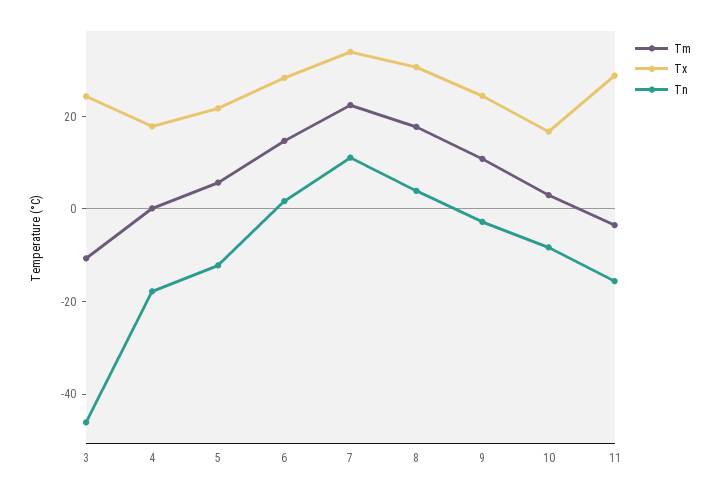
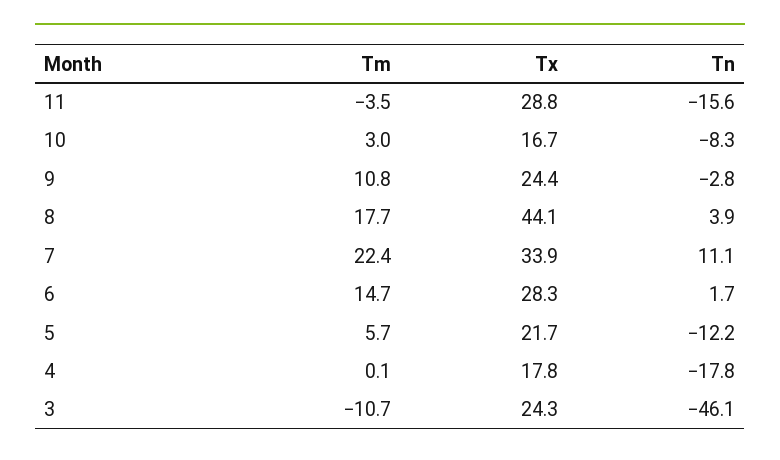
  {
    "Tm": {
      "3": -10.7,
      "4": 0.1,
      "5": 5.7,
      "6": 14.7,
      "7": 22.4,
      "8": 17.7,
      "9": 10.8,
      "10": 3,
      "11": -3.5
    },
    "Tx": {
      "3": 24.3,
      "4": 17.8,
      "5": 21.7,
      "6": 28.3,
      "7": 33.9,
-     "8": 30,
+     "8": 44.1,
      "9": 24.4,
      "10": 16.7,
      "11": 28.8
    },
    "Tn": {
      "3": -46.1,
      "4": -17.8,
      "5": -12.2,
      "6": 1.7,
      "7": 11.1,
      "8": 3.9,
      "9": -2.8,
      "10": -8.3,
      "11": -15.6
    }
  }

